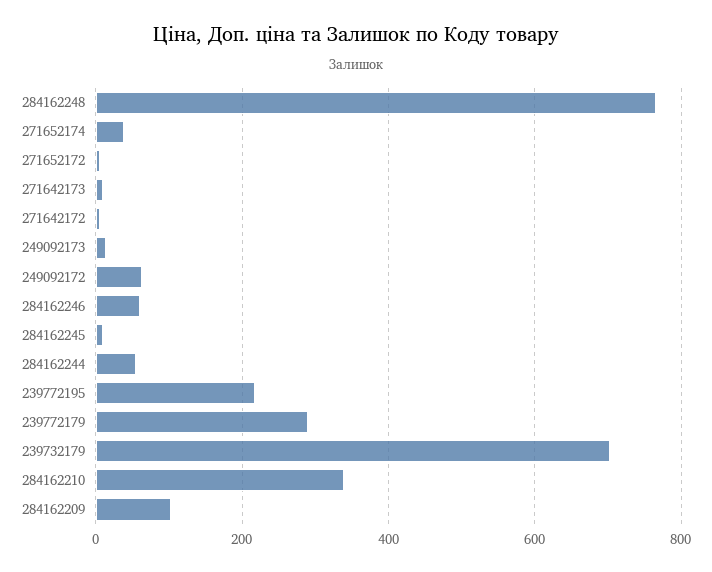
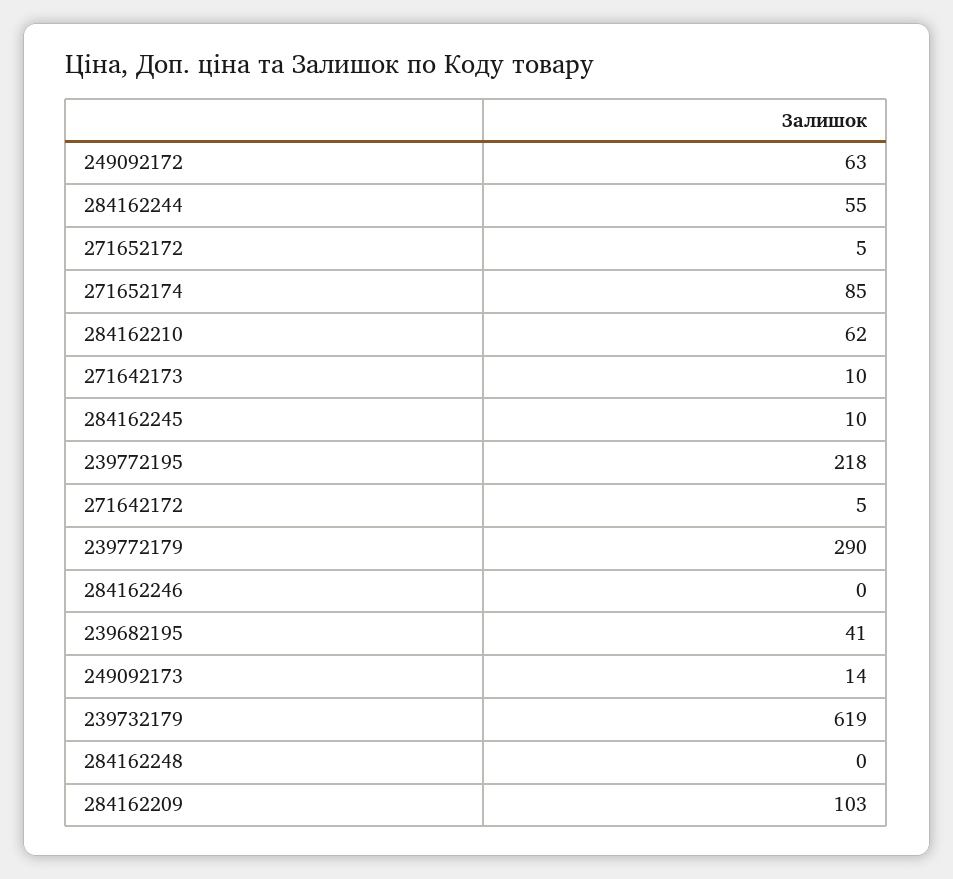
  {
-   "284162248": 760,
+   "284162248": 0,
-   "271652174": 40,
+   "271652174": 85,
    "271652172": 5,
    "271642173": 10,
    "271642172": 5,
    "249092173": 14,
    "249092172": 63,
-   "284162246": 60,
+   "284162246": 0,
    "284162245": 10,
    "284162244": 55,
    "239772195": 218,
    "239772179": 290,
-   "239732179": 700,
+   "239732179": 619,
-   "284162210": 340,
+   "284162210": 62,
-   "284162209": 103
+   "284162209": 103,
+   "239682195": 41
  }

